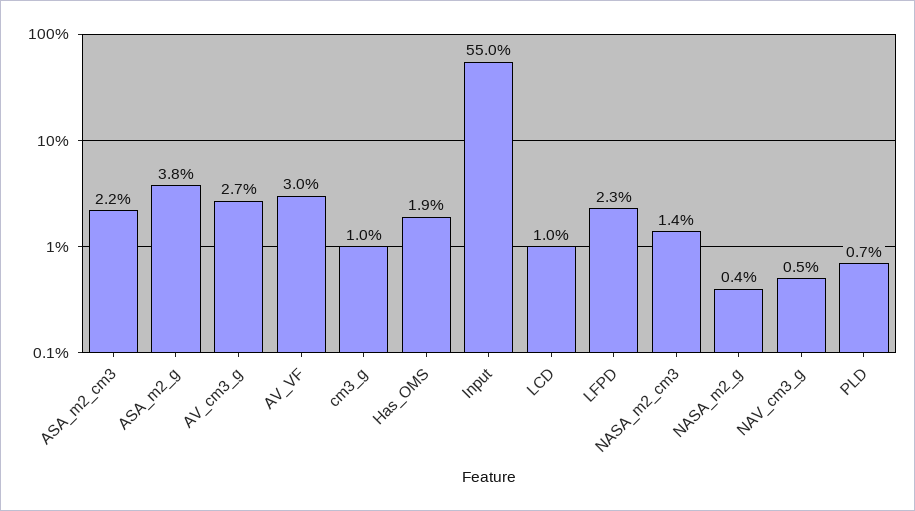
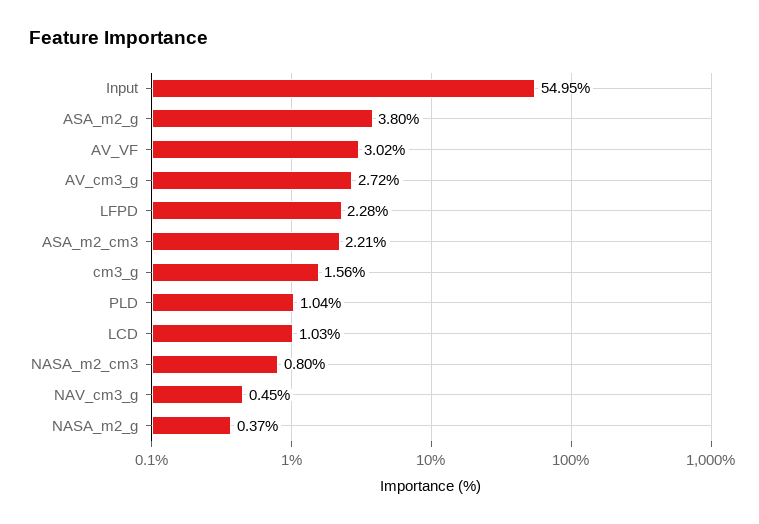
  {
    "ASA_m2_cm3": 2.21,
    "ASA_m2_g": 3.8,
    "AV_cm3_g": 2.72,
    "AV_VF": 3.02,
-   "cm3_g": 1,
+   "cm3_g": 1.56,
-   "Has_OMS": 1.9,
    "Input": 54.95,
    "LCD": 1.03,
    "LFPD": 2.28,
-   "NASA_m2_cm3": 1.4,
+   "NASA_m2_cm3": 0.8,
    "NASA_m2_g": 0.37,
    "NAV_cm3_g": 0.45,
-   "PLD": 0.7
+   "PLD": 1.04
  }

